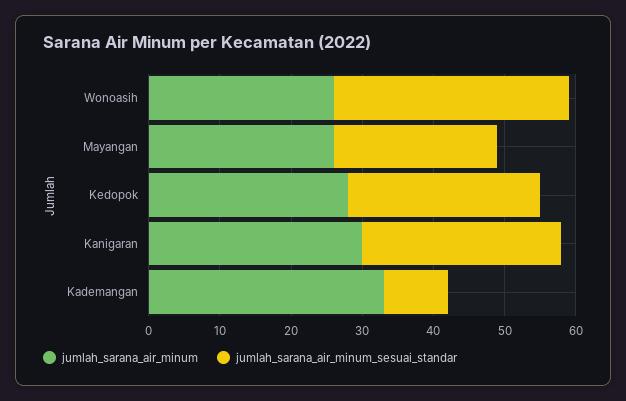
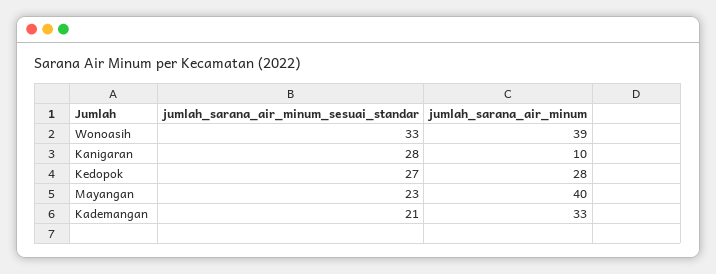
  {
    "jumlah_sarana_air_minum": {
-     "Wonoasih": 25,
+     "Wonoasih": 39,
-     "Mayangan": 25,
+     "Mayangan": 40,
      "Kedopok": 28,
-     "Kanigaran": 30,
+     "Kanigaran": 10,
      "Kademangan": 33
    },
    "jumlah_sarana_air_minum_sesuai_standar": {
      "Wonoasih": 33,
      "Mayangan": 23,
      "Kedopok": 27,
      "Kanigaran": 28,
-     "Kademangan": 10
+     "Kademangan": 21
    }
  }

